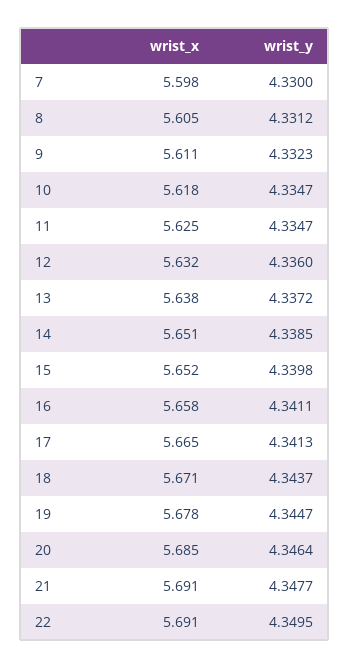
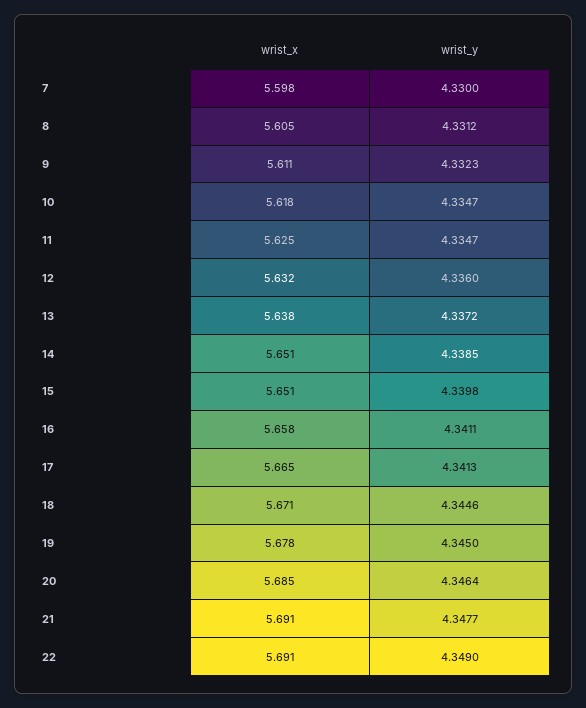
  {
    "wrist_x": {
      "7": 5.598,
      "8": 5.605,
      "9": 5.611,
      "10": 5.618,
      "11": 5.625,
      "12": 5.632,
      "13": 5.638,
      "14": 5.651,
-     "15": 5.652,
+     "15": 5.651,
      "16": 5.658,
      "17": 5.665,
      "18": 5.671,
      "19": 5.678,
      "20": 5.685,
      "21": 5.691,
      "22": 5.691
    },
    "wrist_y": {
      "7": 4.33,
      "8": 4.3312,
      "9": 4.3323,
      "10": 4.3347,
      "11": 4.3347,
      "12": 4.336,
      "13": 4.3372,
      "14": 4.3385,
      "15": 4.3398,
      "16": 4.3411,
      "17": 4.3413,
-     "18": 4.3437,
+     "18": 4.3446,
-     "19": 4.3447,
+     "19": 4.345,
      "20": 4.3464,
      "21": 4.3477,
-     "22": 4.3495
+     "22": 4.349
    }
  }

